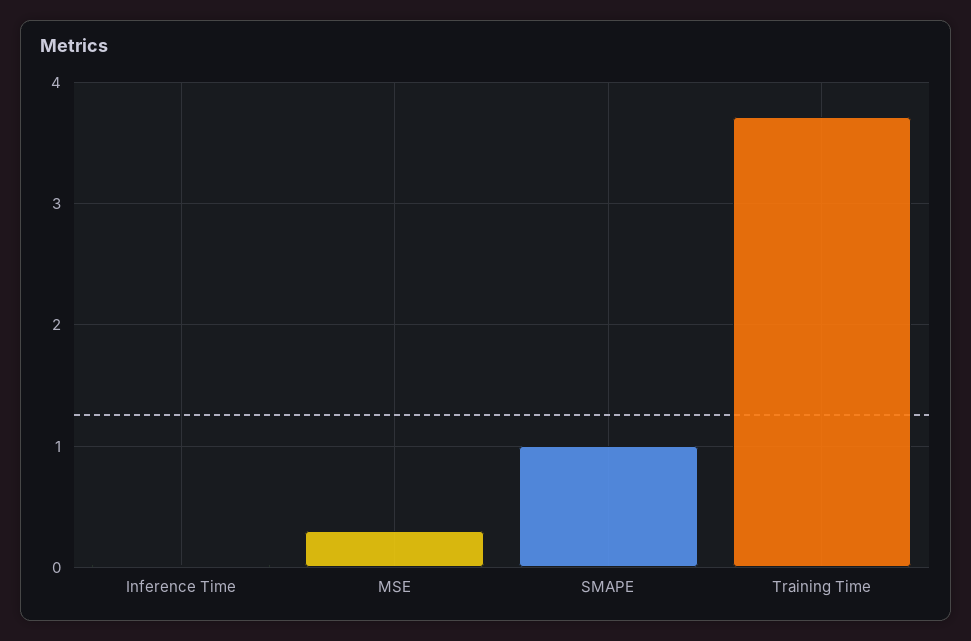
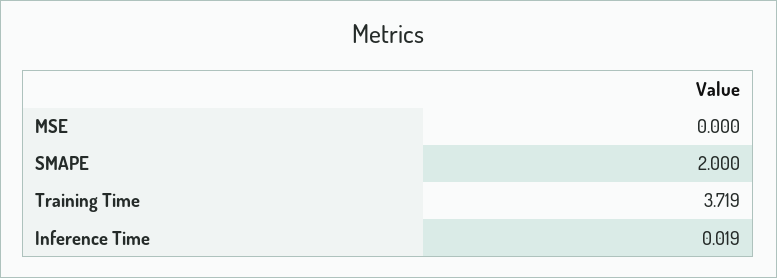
  {
    "Inference Time": 0.019,
-   "MSE": 0.3,
+   "MSE": 0,
-   "SMAPE": 1,
+   "SMAPE": 2,
    "Training Time": 3.719
  }

